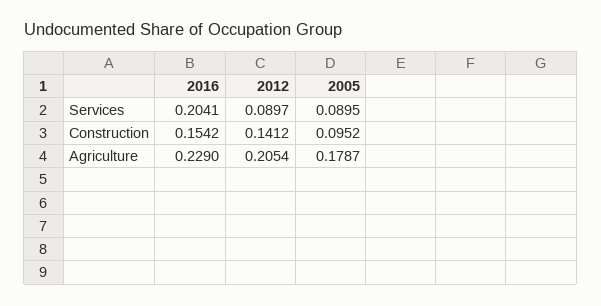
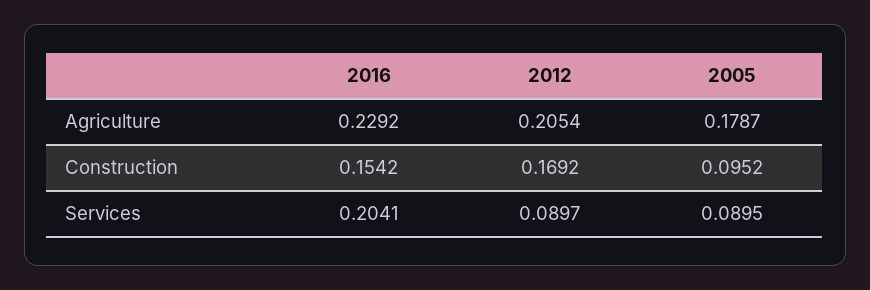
  {
    "2016": {
      "Services": 0.2041,
      "Construction": 0.1542,
-     "Agriculture": 0.229
+     "Agriculture": 0.2292
    },
    "2012": {
      "Services": 0.0897,
-     "Construction": 0.1412,
+     "Construction": 0.1692,
      "Agriculture": 0.2054
    },
    "2005": {
      "Services": 0.0895,
      "Construction": 0.0952,
      "Agriculture": 0.1787
    }
  }

